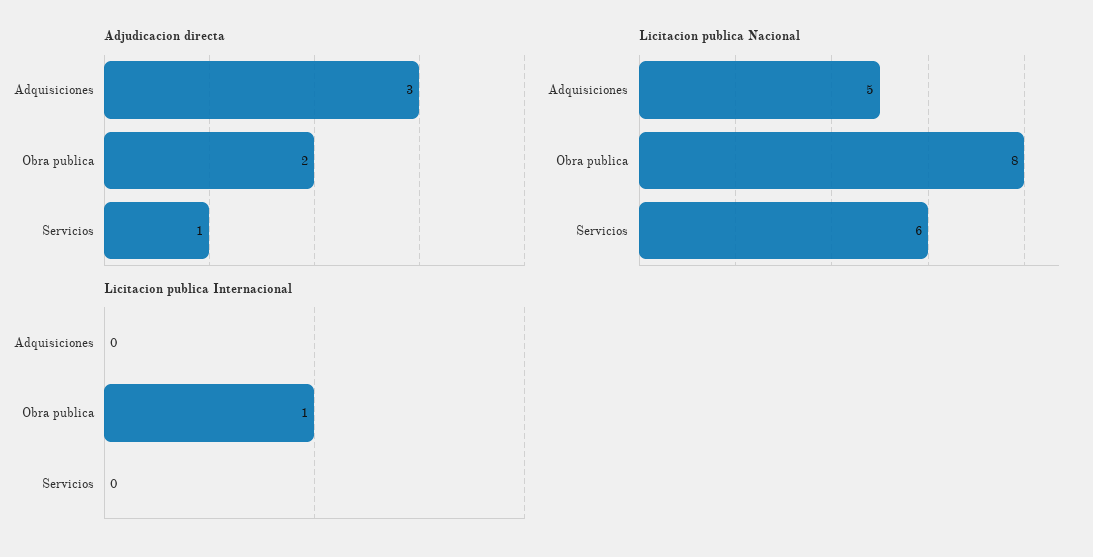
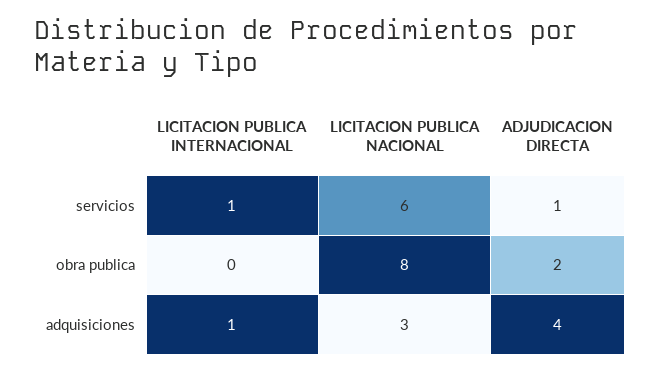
  {
    "Adjudicacion directa": {
-     "Adquisiciones": 3,
+     "Adquisiciones": 4,
      "Obra publica": 2,
      "Servicios": 1
    },
    "Licitacion publica Nacional": {
-     "Adquisiciones": 5,
+     "Adquisiciones": 3,
      "Obra publica": 8,
      "Servicios": 6
    },
    "Licitacion publica Internacional": {
-     "Adquisiciones": 0,
+     "Adquisiciones": 1,
-     "Obra publica": 1,
+     "Obra publica": 0,
-     "Servicios": 0
+     "Servicios": 1
    }
  }

